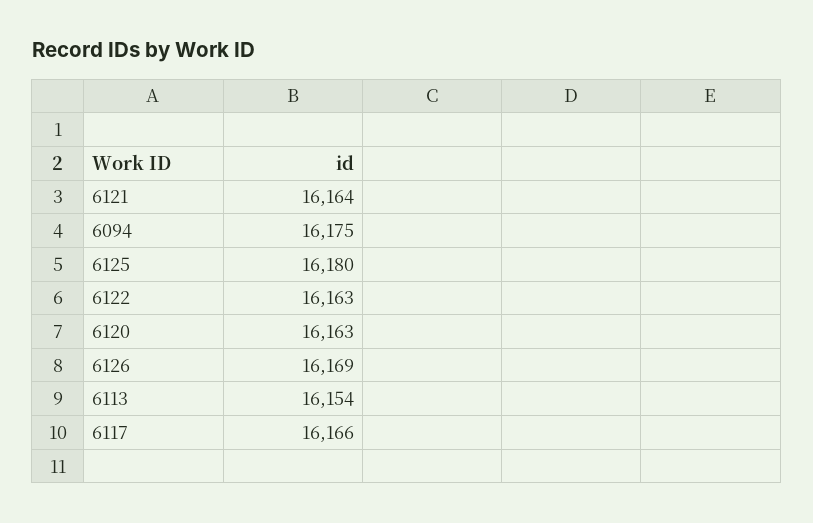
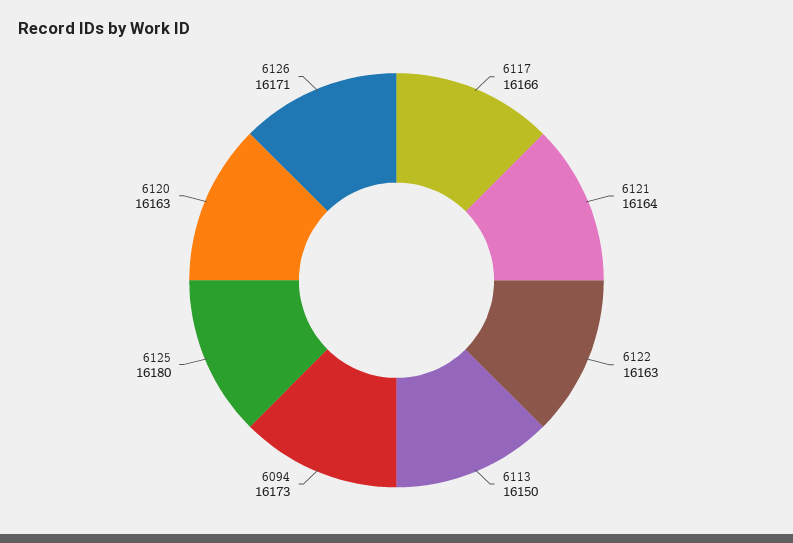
  {
    "6121": 16164,
-   "6094": 16175,
+   "6094": 16173,
    "6125": 16180,
    "6122": 16163,
    "6120": 16163,
-   "6126": 16169,
+   "6126": 16171,
-   "6113": 16154,
+   "6113": 16150,
    "6117": 16166
  }

